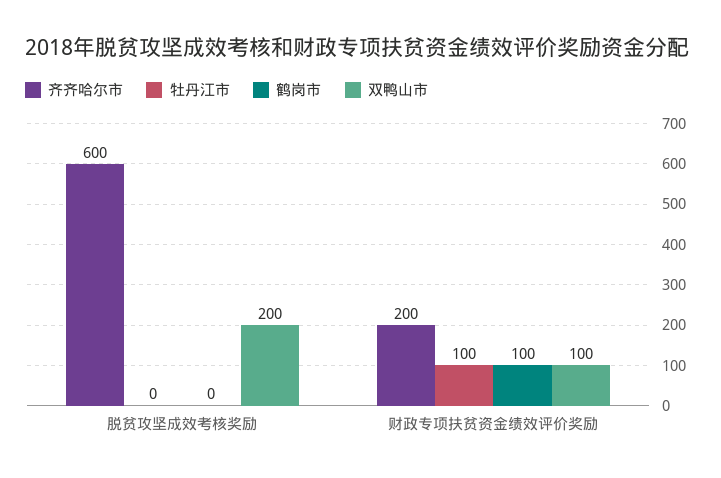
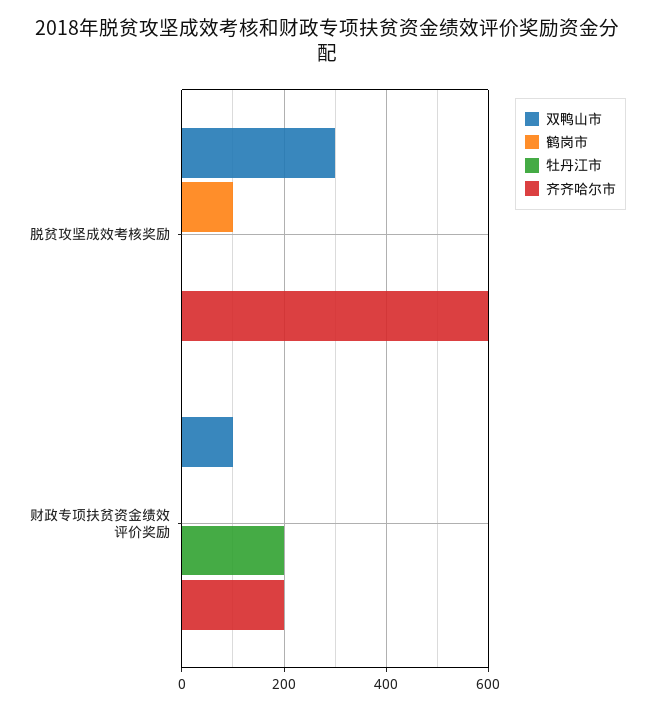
  {
    "齐齐哈尔市": {
      "脱贫攻坚成效考核奖励": 600,
      "财政专项扶贫资金绩效评价奖励": 200
    },
    "牡丹江市": {
      "脱贫攻坚成效考核奖励": 0,
-     "财政专项扶贫资金绩效评价奖励": 100
+     "财政专项扶贫资金绩效评价奖励": 200
    },
    "鹤岗市": {
-     "脱贫攻坚成效考核奖励": 0,
+     "脱贫攻坚成效考核奖励": 100,
-     "财政专项扶贫资金绩效评价奖励": 100
+     "财政专项扶贫资金绩效评价奖励": 0
    },
    "双鸭山市": {
-     "脱贫攻坚成效考核奖励": 200,
+     "脱贫攻坚成效考核奖励": 300,
      "财政专项扶贫资金绩效评价奖励": 100
    }
  }

